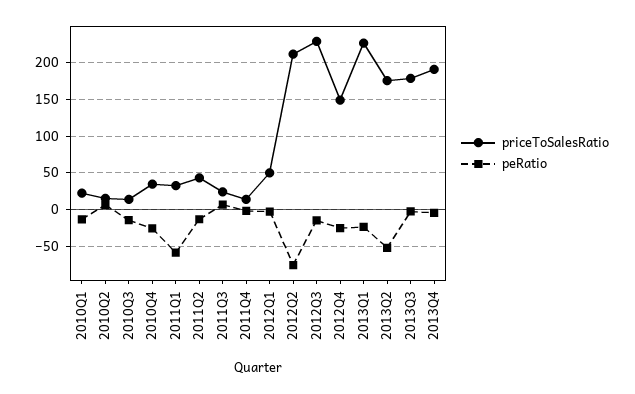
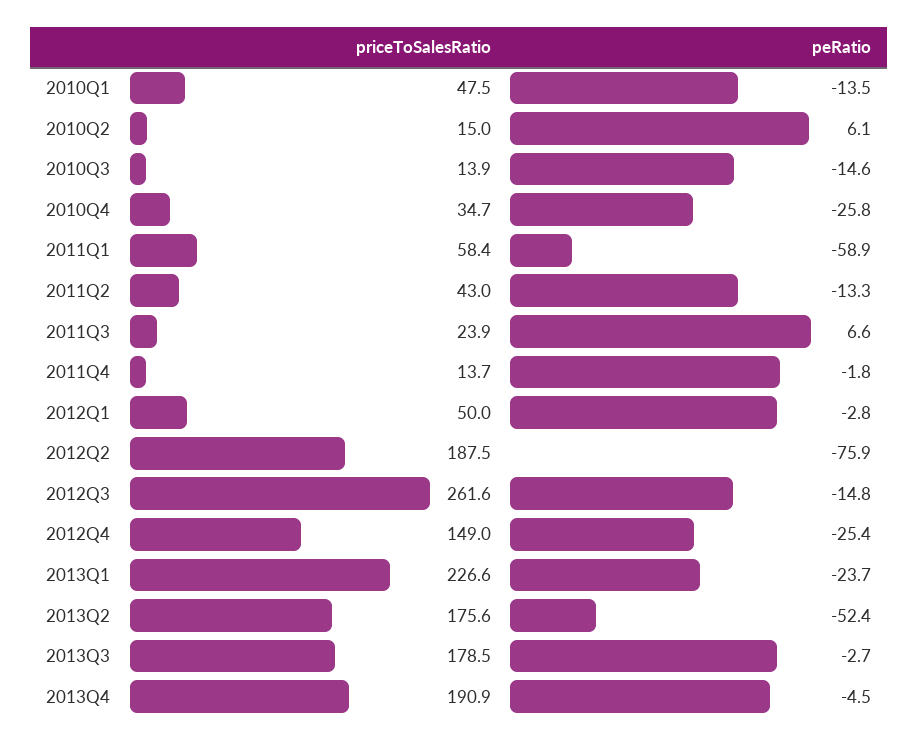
  {
    "priceToSalesRatio": {
-     "2010Q1": 20,
+     "2010Q1": 47.5,
      "2010Q2": 15,
      "2010Q3": 13.9,
      "2010Q4": 34.7,
-     "2011Q1": 30,
+     "2011Q1": 58.4,
      "2011Q2": 43,
      "2011Q3": 23.9,
      "2011Q4": 13.7,
      "2012Q1": 50,
-     "2012Q2": 210,
+     "2012Q2": 187.5,
-     "2012Q3": 230,
+     "2012Q3": 261.6,
      "2012Q4": 149,
      "2013Q1": 226.6,
      "2013Q2": 175.6,
      "2013Q3": 178.5,
      "2013Q4": 190.9
    },
    "peRatio": {
      "2010Q1": -13.5,
      "2010Q2": 6.1,
      "2010Q3": -14.6,
      "2010Q4": -25.8,
      "2011Q1": -58.9,
      "2011Q2": -13.3,
      "2011Q3": 6.6,
      "2011Q4": -1.8,
      "2012Q1": -2.8,
      "2012Q2": -75.9,
      "2012Q3": -14.8,
      "2012Q4": -25.4,
      "2013Q1": -23.7,
      "2013Q2": -52.4,
      "2013Q3": -2.7,
      "2013Q4": -4.5
    }
  }

